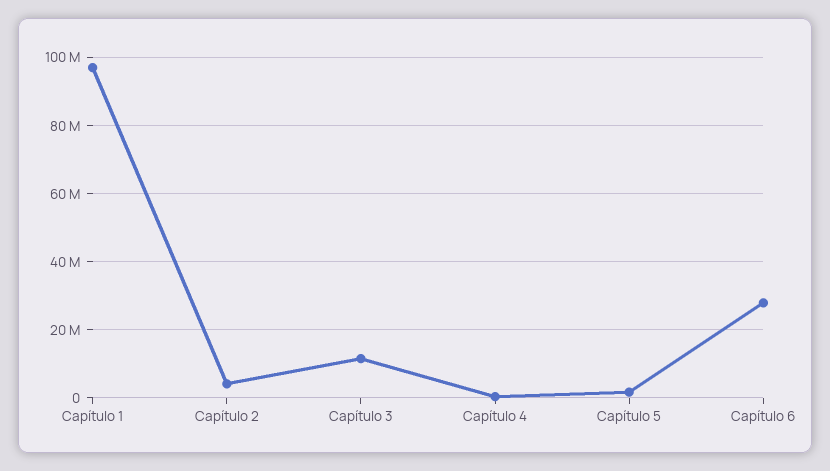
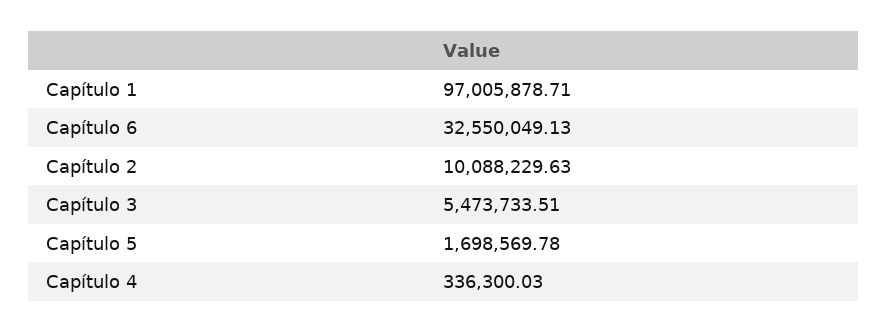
  {
    "Capítulo 1": 97005878.71,
-   "Capítulo 2": 4000000,
+   "Capítulo 2": 10088229.63,
-   "Capítulo 3": 12000000,
+   "Capítulo 3": 5473733.51,
    "Capítulo 4": 336300.03,
    "Capítulo 5": 1698569.78,
-   "Capítulo 6": 28000000
+   "Capítulo 6": 32550049.13
  }

